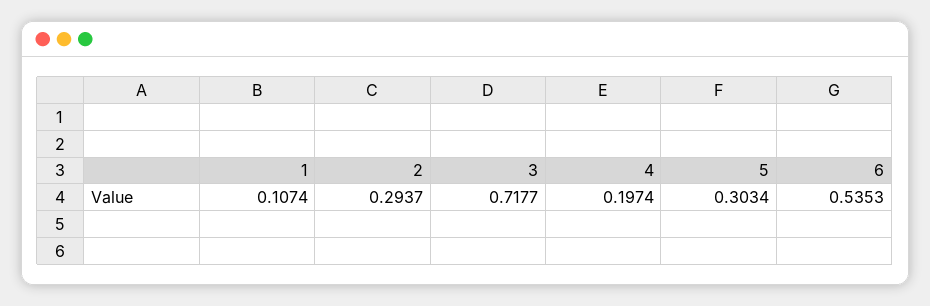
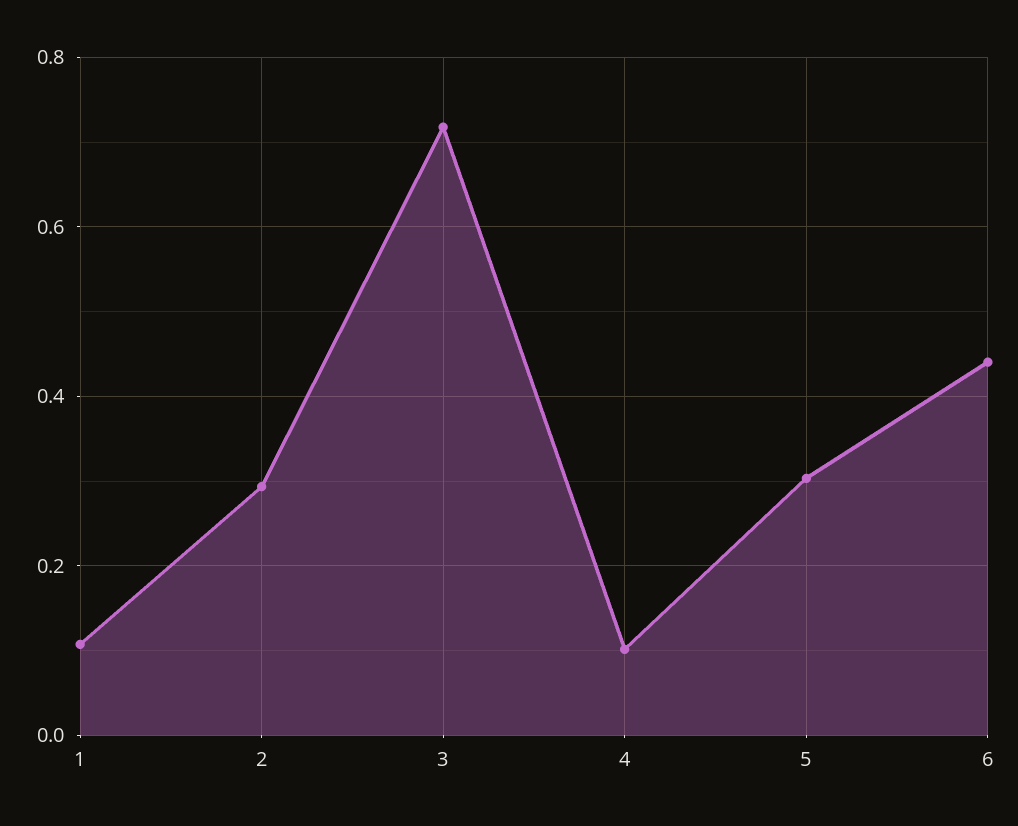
  {
    "1": 0.1074,
    "2": 0.2937,
    "3": 0.7177,
-   "4": 0.1974,
+   "4": 0.1,
    "5": 0.3034,
-   "6": 0.5353
+   "6": 0.44
  }

